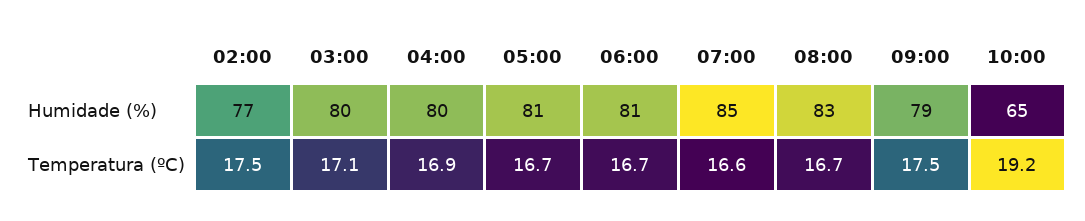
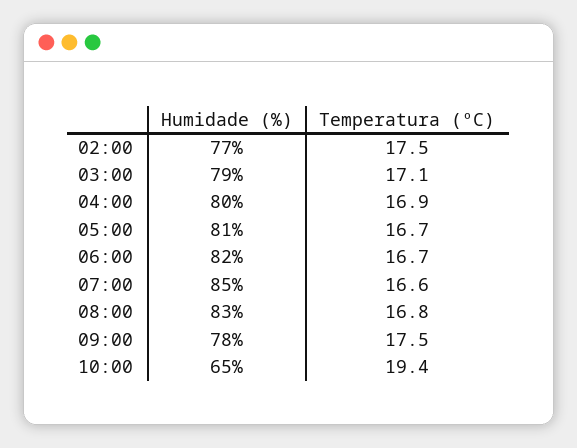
  {
    "02:00": {
      "Humidade (%)": 77,
      "Temperatura (ºC)": 17.5
    },
    "03:00": {
-     "Humidade (%)": 80,
+     "Humidade (%)": 79,
      "Temperatura (ºC)": 17.1
    },
    "04:00": {
      "Humidade (%)": 80,
      "Temperatura (ºC)": 16.9
    },
    "05:00": {
      "Humidade (%)": 81,
      "Temperatura (ºC)": 16.7
    },
    "06:00": {
-     "Humidade (%)": 81,
+     "Humidade (%)": 82,
      "Temperatura (ºC)": 16.7
    },
    "07:00": {
      "Humidade (%)": 85,
      "Temperatura (ºC)": 16.6
    },
    "08:00": {
      "Humidade (%)": 83,
-     "Temperatura (ºC)": 16.7
+     "Temperatura (ºC)": 16.8
    },
    "09:00": {
-     "Humidade (%)": 79,
+     "Humidade (%)": 78,
      "Temperatura (ºC)": 17.5
    },
    "10:00": {
      "Humidade (%)": 65,
-     "Temperatura (ºC)": 19.2
+     "Temperatura (ºC)": 19.4
    }
  }

